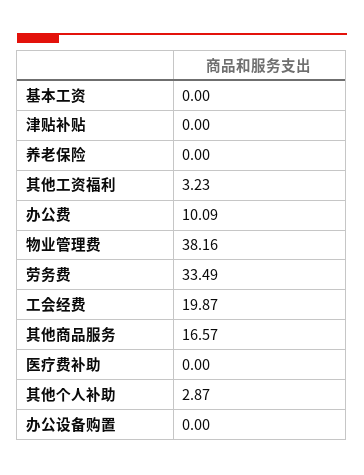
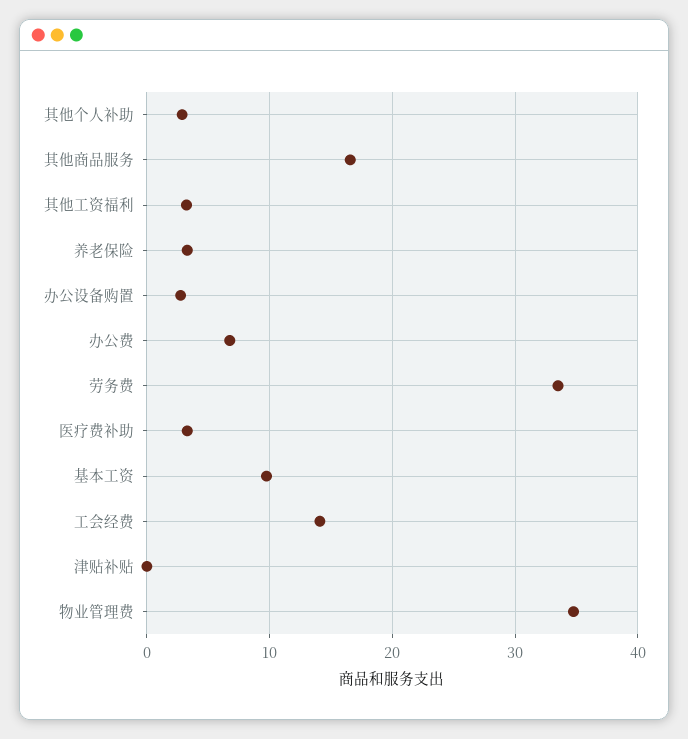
  {
-   "基本工资": 0,
+   "基本工资": 10,
    "津贴补贴": 0,
-   "养老保险": 0,
+   "养老保险": 3,
    "其他工资福利": 3.23,
-   "办公费": 10.09,
+   "办公费": 7,
-   "物业管理费": 38.16,
+   "物业管理费": 35,
    "劳务费": 33.49,
-   "工会经费": 19.87,
+   "工会经费": 14,
    "其他商品服务": 16.57,
-   "医疗费补助": 0,
+   "医疗费补助": 3,
    "其他个人补助": 2.87,
-   "办公设备购置": 0
+   "办公设备购置": 3
  }

